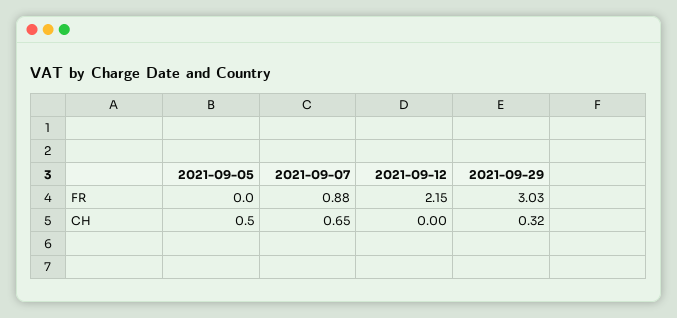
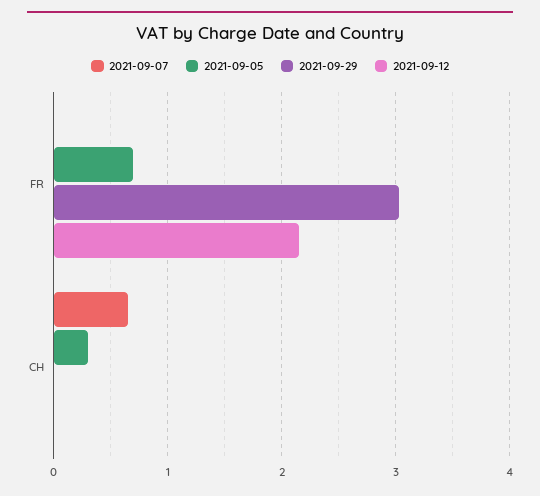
  {
    "2021-09-05": {
-     "FR": 0,
+     "FR": 0.7,
-     "CH": 0.5
+     "CH": 0.3
    },
    "2021-09-07": {
-     "FR": 0.88,
+     "FR": 0,
      "CH": 0.65
    },
    "2021-09-12": {
      "FR": 2.15,
      "CH": 0
    },
    "2021-09-29": {
      "FR": 3.03,
-     "CH": 0.32
+     "CH": 0
    }
  }

